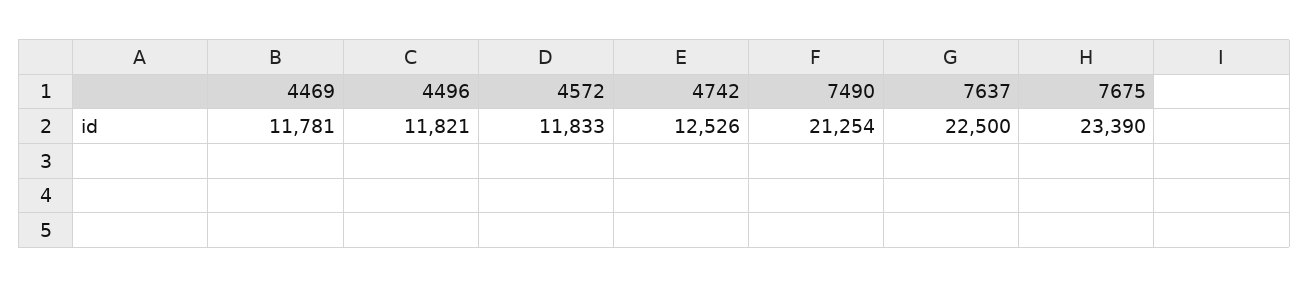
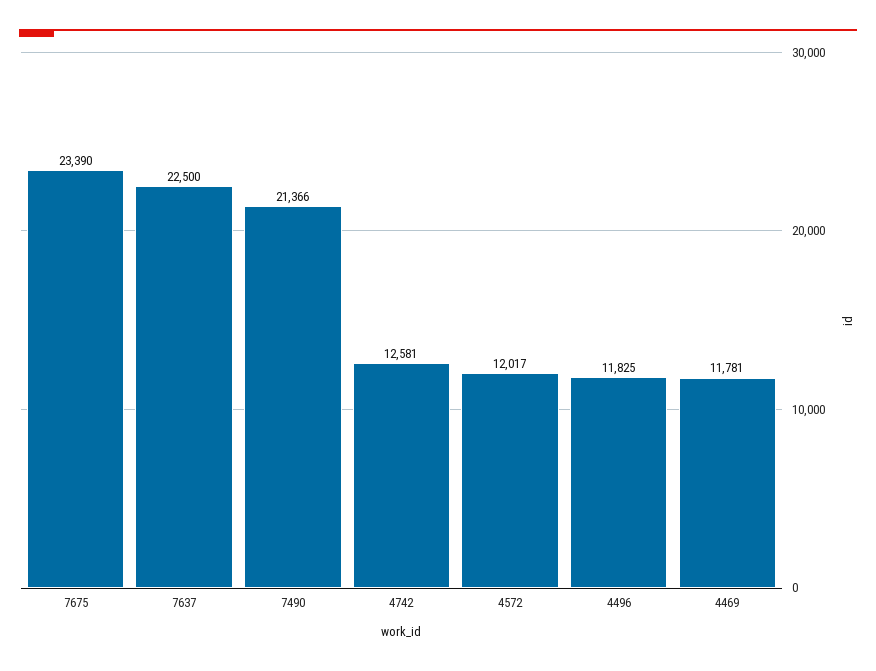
  {
    "4469": 11781,
-   "4496": 11821,
+   "4496": 11825,
-   "4572": 11833,
+   "4572": 12017,
-   "4742": 12526,
+   "4742": 12581,
-   "7490": 21254,
+   "7490": 21366,
    "7637": 22500,
    "7675": 23390
  }

